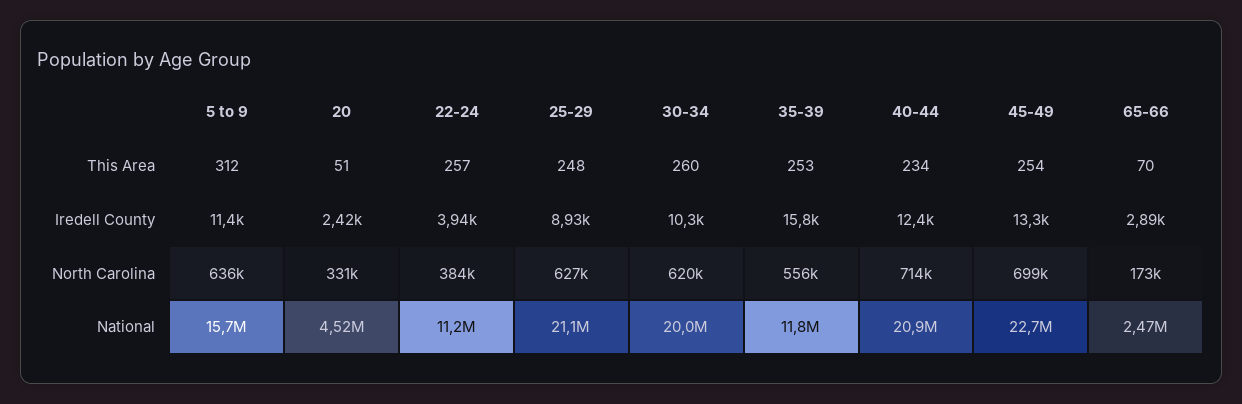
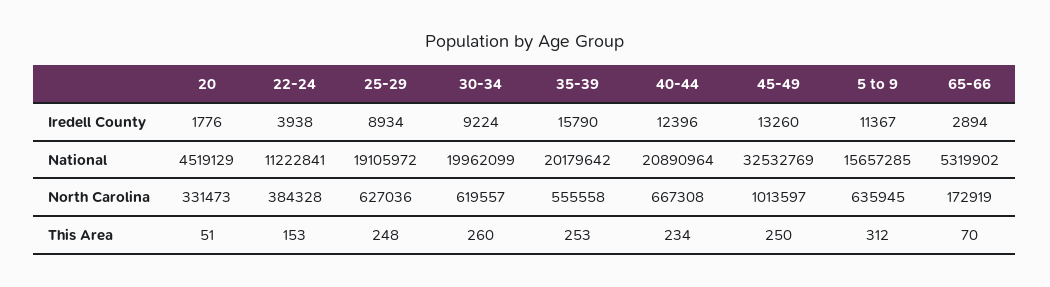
  {
    "5 to 9": {
      "This Area": 312,
      "Iredell County": 11367,
      "North Carolina": 635945,
      "National": 15657285
    },
    "20": {
      "This Area": 51,
-     "Iredell County": 2420,
+     "Iredell County": 1776,
      "North Carolina": 331473,
      "National": 4519129
    },
    "22-24": {
-     "This Area": 257,
+     "This Area": 153,
      "Iredell County": 3938,
      "North Carolina": 384328,
      "National": 11222841
    },
    "25-29": {
      "This Area": 248,
      "Iredell County": 8934,
      "North Carolina": 627036,
-     "National": 21100000
+     "National": 19105972
    },
    "30-34": {
      "This Area": 260,
-     "Iredell County": 10300,
+     "Iredell County": 9224,
      "North Carolina": 619557,
      "National": 19962099
    },
    "35-39": {
      "This Area": 253,
      "Iredell County": 15790,
      "North Carolina": 555558,
-     "National": 11800000
+     "National": 20179642
    },
    "40-44": {
      "This Area": 234,
      "Iredell County": 12396,
-     "North Carolina": 714000,
+     "North Carolina": 667308,
      "National": 20890964
    },
    "45-49": {
-     "This Area": 254,
+     "This Area": 250,
      "Iredell County": 13260,
-     "North Carolina": 699000,
+     "North Carolina": 1013597,
-     "National": 22700000
+     "National": 32532769
    },
    "65-66": {
      "This Area": 70,
      "Iredell County": 2894,
      "North Carolina": 172919,
-     "National": 2470000
+     "National": 5319902
    }
  }

